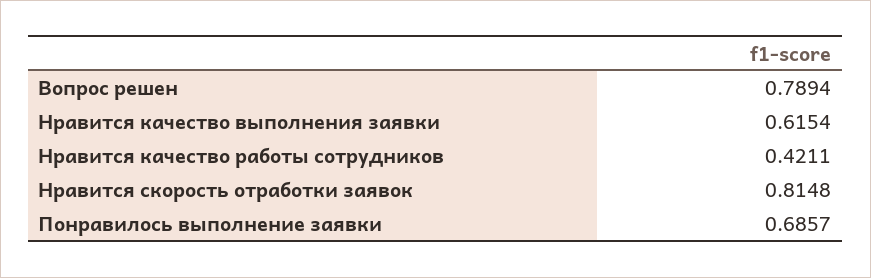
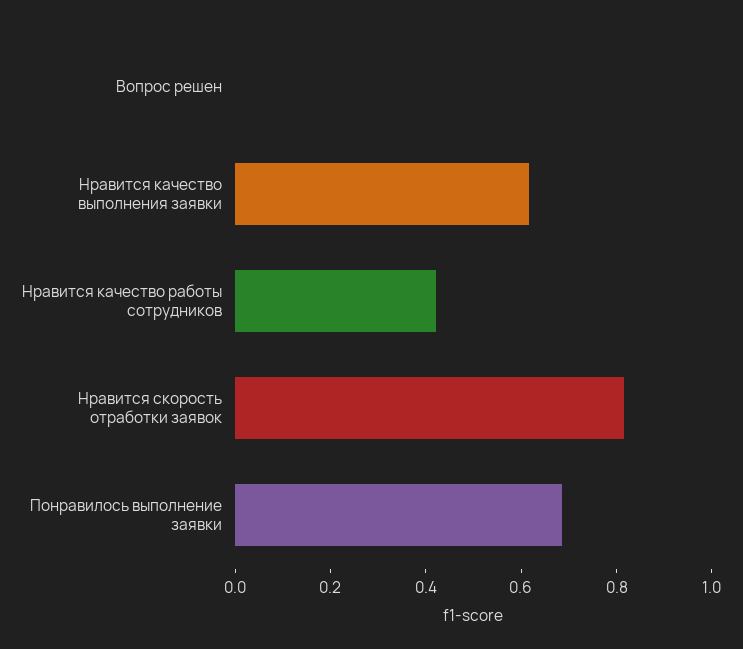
  {
-   "Вопрос решен": 0.7894,
+   "Вопрос решен": 0,
    "Нравится качество выполнения заявки": 0.6154,
    "Нравится качество работы сотрудников": 0.4211,
    "Нравится скорость отработки заявок": 0.8148,
    "Понравилось выполнение заявки": 0.6857
  }

